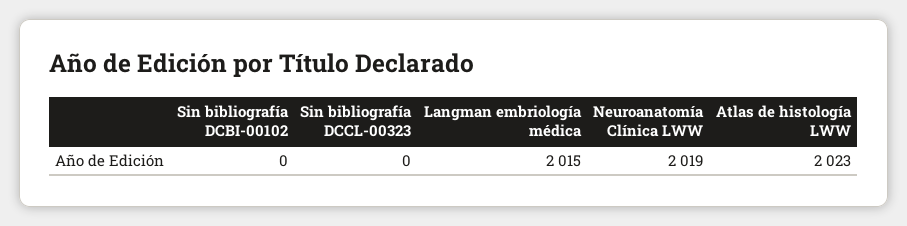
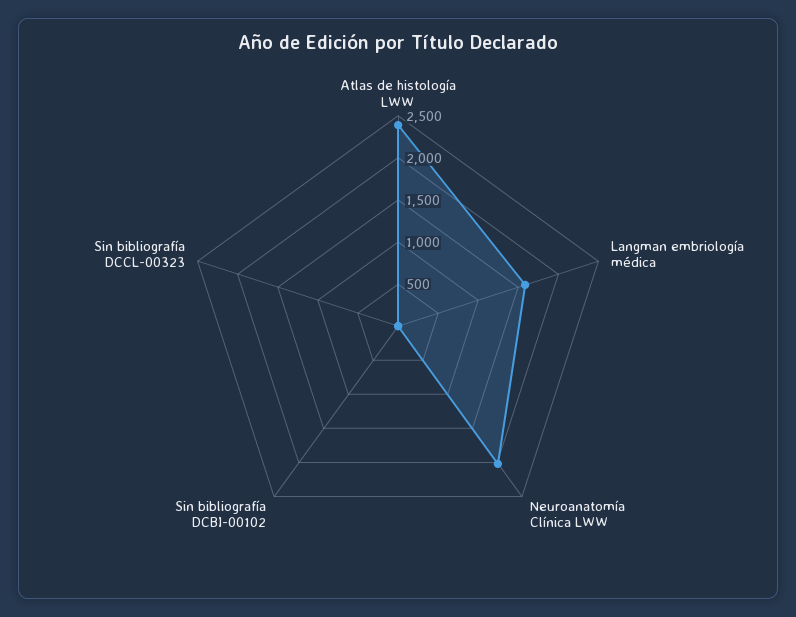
  {
    "Sin bibliografía DCBI-00102": 0,
    "Sin bibliografía DCCL-00323": 0,
-   "Langman embriología médica": 2015,
+   "Langman embriología médica": 1600,
    "Neuroanatomía Clínica LWW": 2019,
-   "Atlas de histología LWW": 2023
+   "Atlas de histología LWW": 2400
  }

